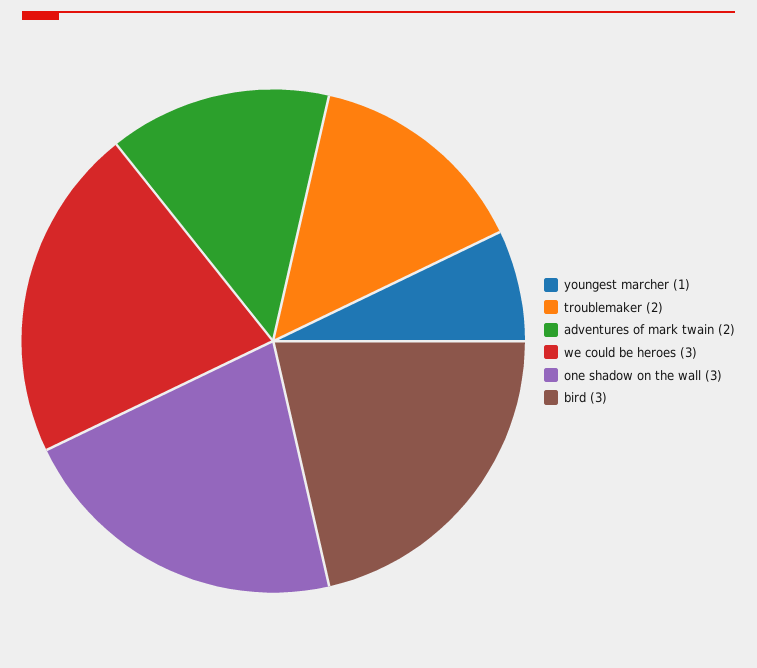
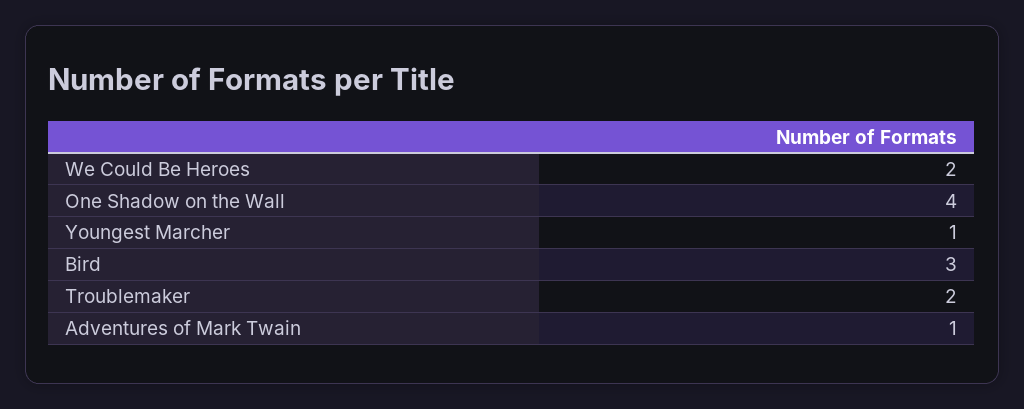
  {
    "youngest marcher": 1,
    "troublemaker": 2,
-   "adventures of mark twain": 2,
+   "adventures of mark twain": 1,
-   "we could be heroes": 3,
+   "we could be heroes": 2,
-   "one shadow on the wall": 3,
+   "one shadow on the wall": 4,
    "bird": 3
  }

